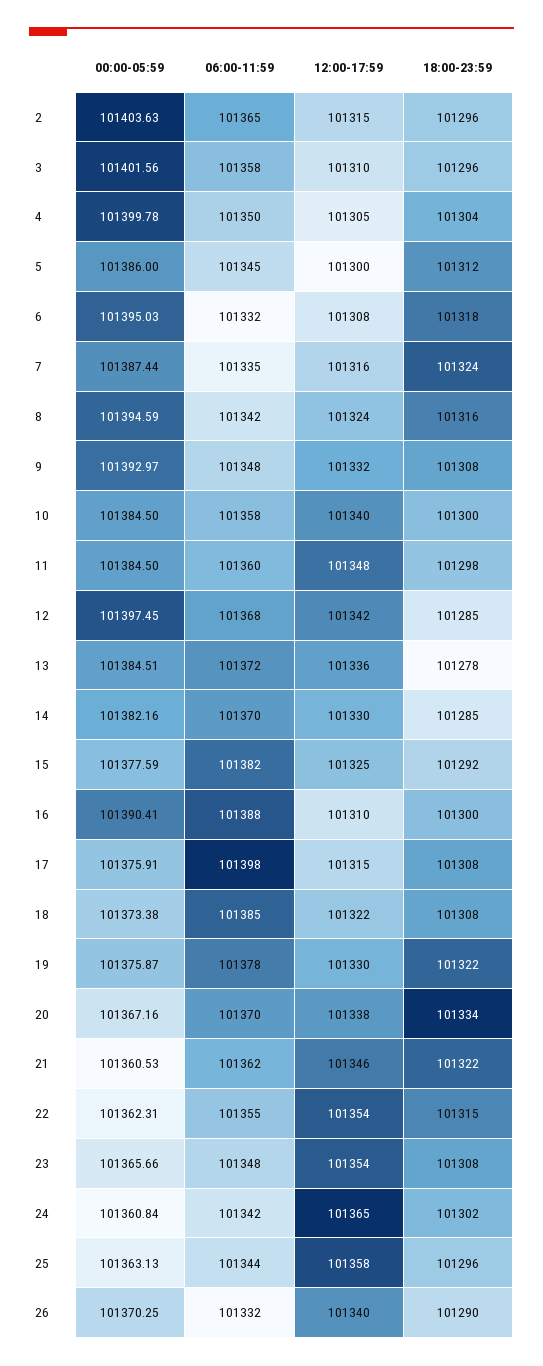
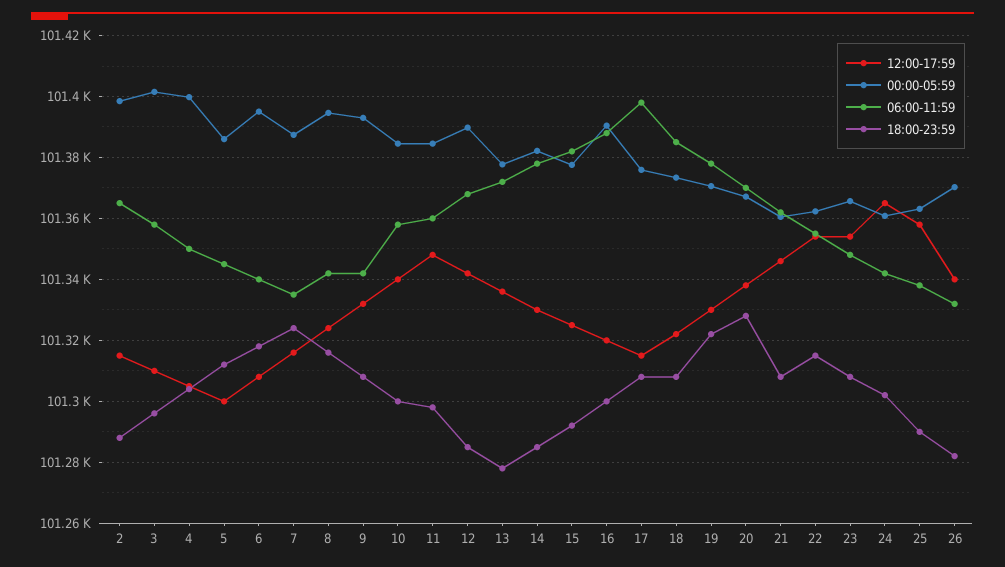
  {
    "00:00-05:59": {
-     "2": 101403.63,
+     "2": 101398,
      "3": 101401.56,
      "4": 101399.78,
      "5": 101386,
      "6": 101395.03,
      "7": 101387.44,
      "8": 101394.59,
      "9": 101392.97,
      "10": 101384.5,
      "11": 101384.5,
-     "12": 101397.45,
+     "12": 101390,
-     "13": 101384.51,
+     "13": 101378,
      "14": 101382.16,
      "15": 101377.59,
      "16": 101390.41,
      "17": 101375.91,
      "18": 101373.38,
-     "19": 101375.87,
+     "19": 101370,
      "20": 101367.16,
      "21": 101360.53,
      "22": 101362.31,
      "23": 101365.66,
      "24": 101360.84,
      "25": 101363.13,
      "26": 101370.25
    },
    "06:00-11:59": {
      "2": 101365,
      "3": 101358,
      "4": 101350,
      "5": 101345,
-     "6": 101332,
+     "6": 101340,
      "7": 101335,
      "8": 101342,
-     "9": 101348,
+     "9": 101342,
      "10": 101358,
      "11": 101360,
      "12": 101368,
      "13": 101372,
-     "14": 101370,
+     "14": 101378,
      "15": 101382,
      "16": 101388,
      "17": 101398,
      "18": 101385,
      "19": 101378,
      "20": 101370,
      "21": 101362,
      "22": 101355,
      "23": 101348,
      "24": 101342,
-     "25": 101344,
+     "25": 101338,
      "26": 101332
    },
    "12:00-17:59": {
      "2": 101315,
      "3": 101310,
      "4": 101305,
      "5": 101300,
      "6": 101308,
      "7": 101316,
      "8": 101324,
      "9": 101332,
      "10": 101340,
      "11": 101348,
      "12": 101342,
      "13": 101336,
      "14": 101330,
      "15": 101325,
-     "16": 101310,
+     "16": 101320,
      "17": 101315,
      "18": 101322,
      "19": 101330,
      "20": 101338,
      "21": 101346,
      "22": 101354,
      "23": 101354,
      "24": 101365,
      "25": 101358,
      "26": 101340
    },
    "18:00-23:59": {
-     "2": 101296,
+     "2": 101288,
      "3": 101296,
      "4": 101304,
      "5": 101312,
      "6": 101318,
      "7": 101324,
      "8": 101316,
      "9": 101308,
      "10": 101300,
      "11": 101298,
      "12": 101285,
      "13": 101278,
      "14": 101285,
      "15": 101292,
      "16": 101300,
      "17": 101308,
      "18": 101308,
      "19": 101322,
-     "20": 101334,
+     "20": 101328,
-     "21": 101322,
+     "21": 101308,
      "22": 101315,
      "23": 101308,
      "24": 101302,
-     "25": 101296,
+     "25": 101290,
-     "26": 101290
+     "26": 101282
    }
  }

